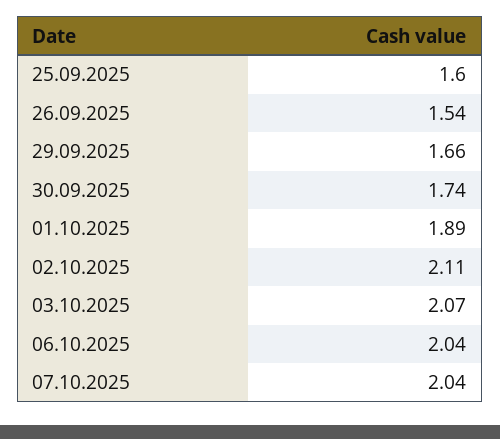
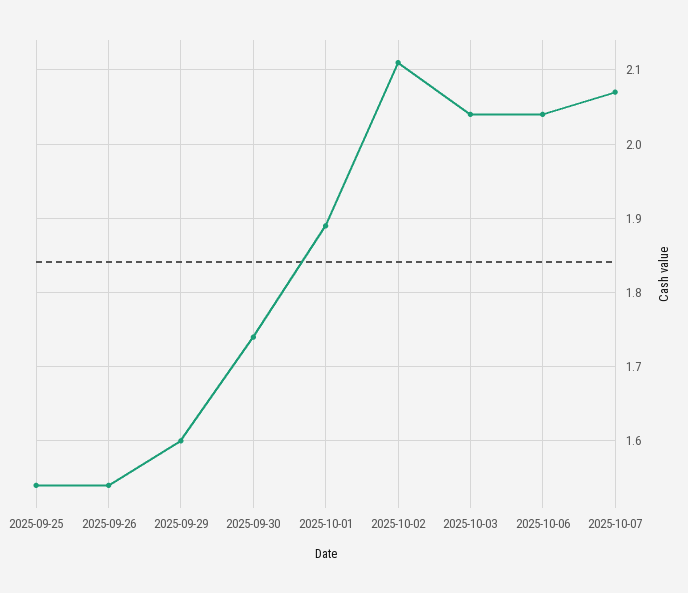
  {
-   "25.09.2025": 1.6,
+   "25.09.2025": 1.54,
    "26.09.2025": 1.54,
-   "29.09.2025": 1.66,
+   "29.09.2025": 1.6,
    "30.09.2025": 1.74,
    "01.10.2025": 1.89,
    "02.10.2025": 2.11,
-   "03.10.2025": 2.07,
+   "03.10.2025": 2.04,
    "06.10.2025": 2.04,
-   "07.10.2025": 2.04
+   "07.10.2025": 2.07
  }

